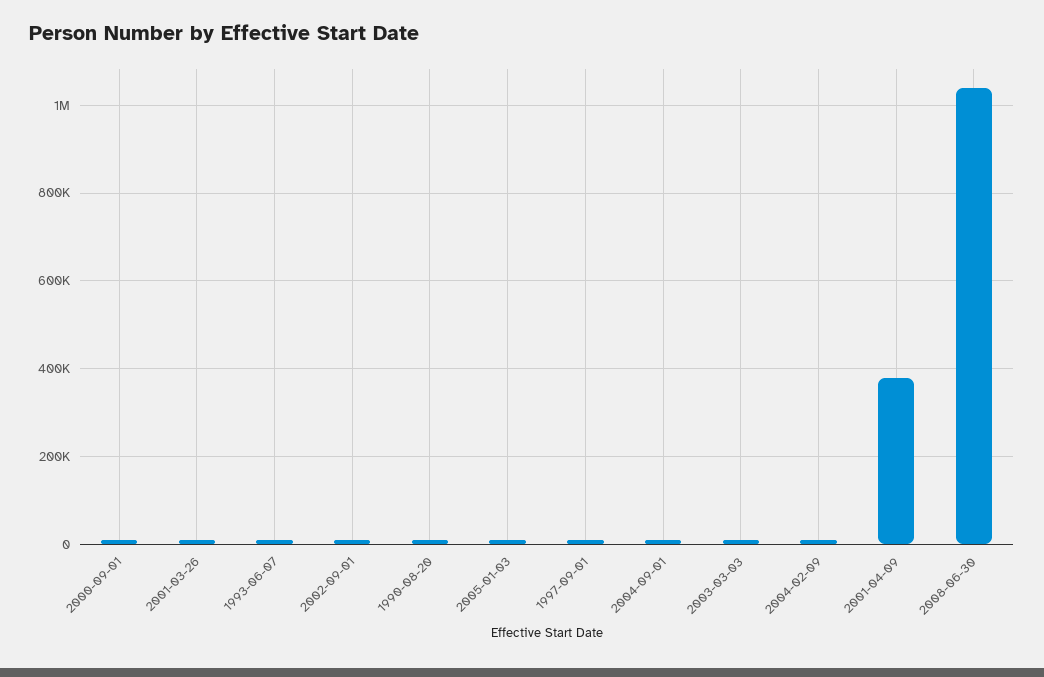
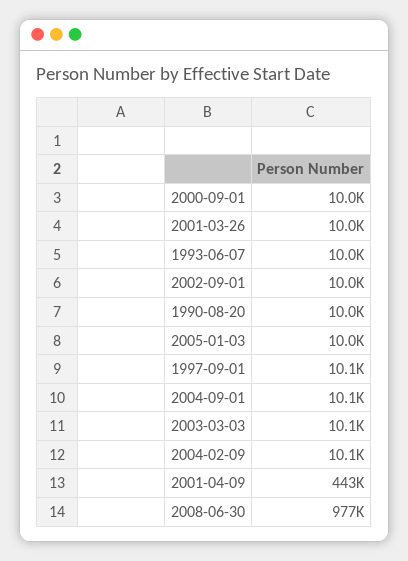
  {
    "2000-09-01": 10000,
    "2001-03-26": 10000,
    "1993-06-07": 10000,
    "2002-09-01": 10000,
    "1990-08-20": 10000,
    "2005-01-03": 10000,
    "1997-09-01": 10100,
    "2004-09-01": 10100,
    "2003-03-03": 10100,
    "2004-02-09": 10100,
-   "2001-04-09": 380000,
+   "2001-04-09": 443000,
-   "2008-06-30": 1040000
+   "2008-06-30": 977000
  }

